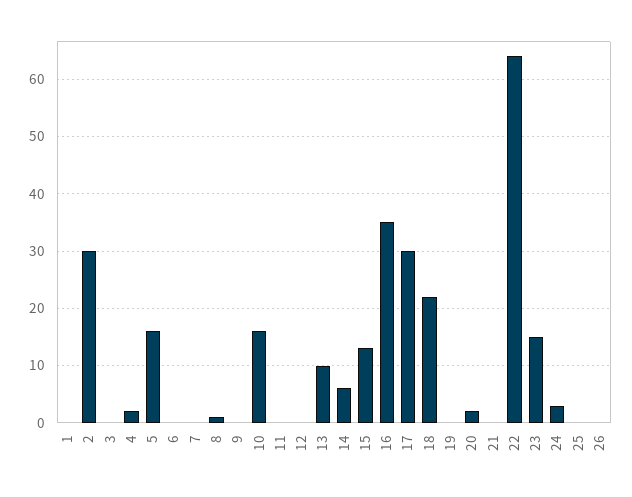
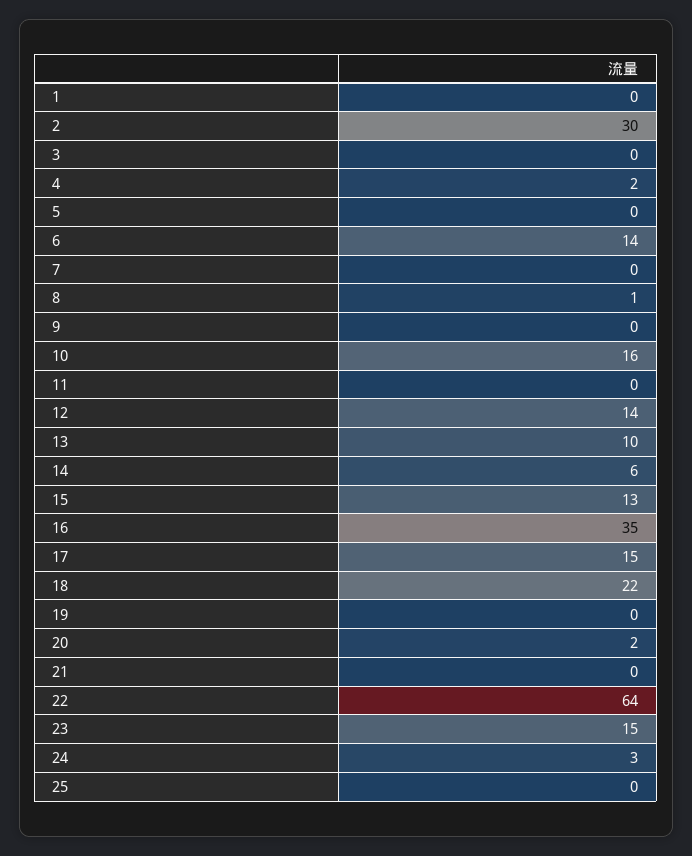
  {
    "1": 0,
    "2": 30,
    "3": 0,
    "4": 2,
-   "5": 15,
+   "5": 0,
-   "6": 0,
+   "6": 14,
    "7": 0,
    "8": 1,
    "9": 0,
    "10": 16,
    "11": 0,
-   "12": 0,
+   "12": 14,
    "13": 10,
    "14": 6,
    "15": 13,
    "16": 35,
-   "17": 30,
+   "17": 15,
    "18": 22,
    "19": 0,
    "20": 2,
    "21": 0,
    "22": 64,
    "23": 15,
    "24": 3,
-   "25": 0,
+   "25": 0
-   "26": 0
  }

